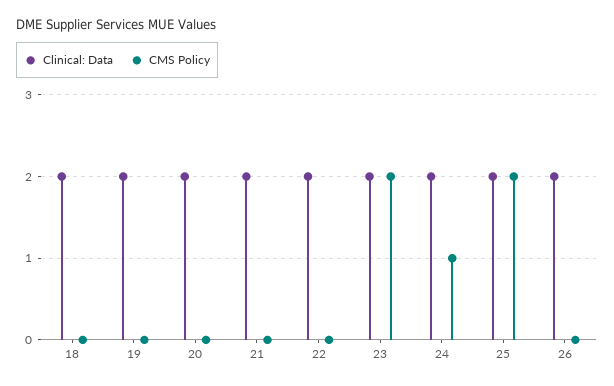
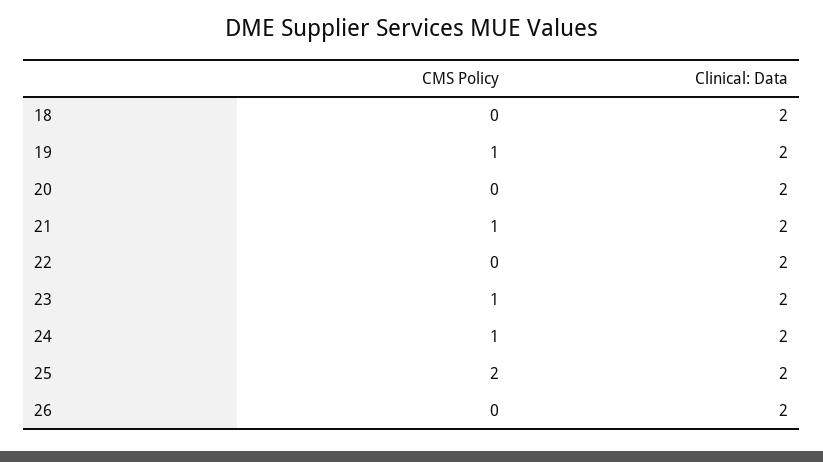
  {
    "Clinical: Data": {
      "18": 2,
      "19": 2,
      "20": 2,
      "21": 2,
      "22": 2,
      "23": 2,
      "24": 2,
      "25": 2,
      "26": 2
    },
    "CMS Policy": {
      "18": 0,
-     "19": 0,
+     "19": 1,
      "20": 0,
-     "21": 0,
+     "21": 1,
      "22": 0,
-     "23": 2,
+     "23": 1,
      "24": 1,
      "25": 2,
      "26": 0
    }
  }

